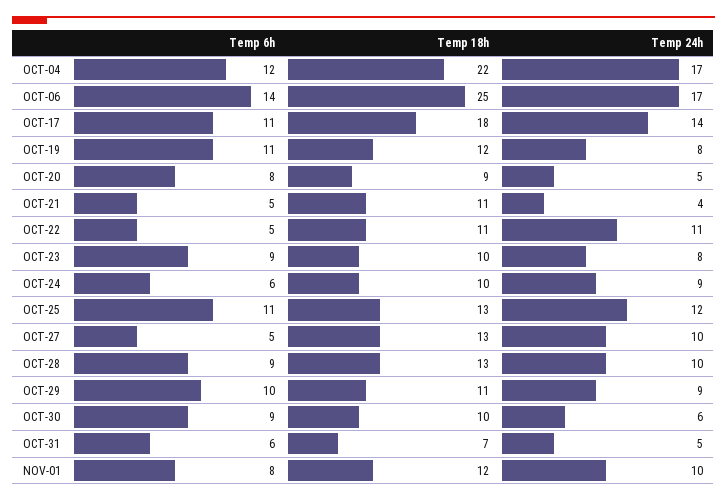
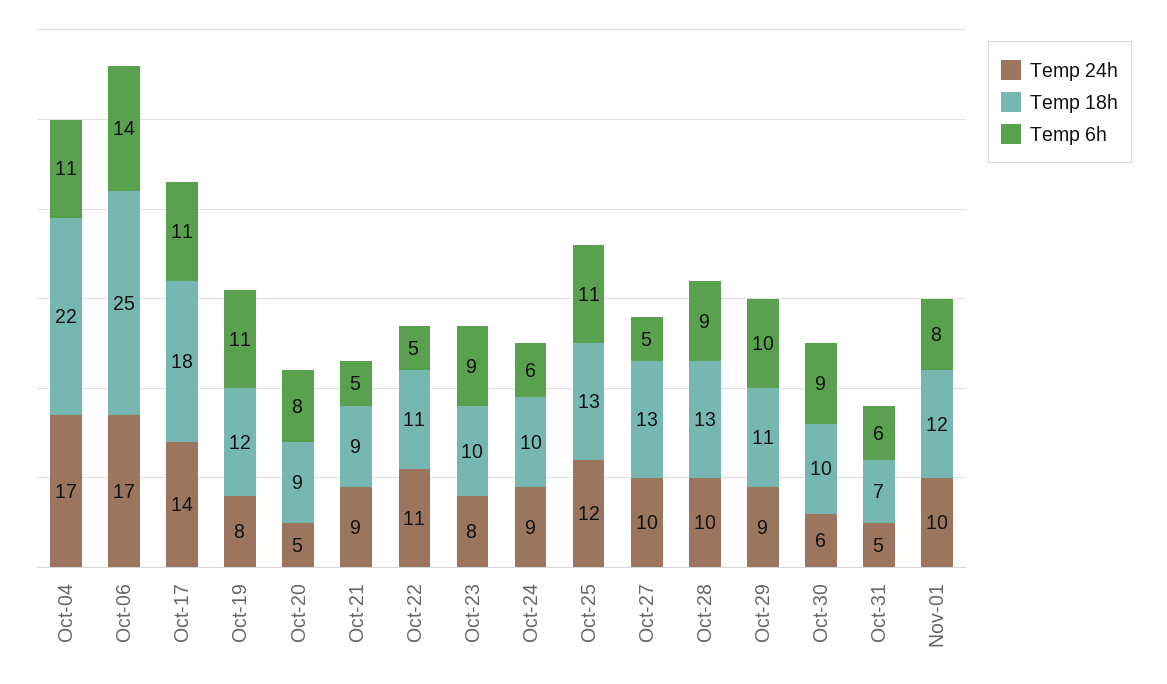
  {
    "Temp 6h": {
-     "OCT-04": 12,
+     "OCT-04": 11,
      "OCT-06": 14,
      "OCT-17": 11,
      "OCT-19": 11,
      "OCT-20": 8,
      "OCT-21": 5,
      "OCT-22": 5,
      "OCT-23": 9,
      "OCT-24": 6,
      "OCT-25": 11,
      "OCT-27": 5,
      "OCT-28": 9,
      "OCT-29": 10,
      "OCT-30": 9,
      "OCT-31": 6,
      "NOV-01": 8
    },
    "Temp 18h": {
      "OCT-04": 22,
      "OCT-06": 25,
      "OCT-17": 18,
      "OCT-19": 12,
      "OCT-20": 9,
-     "OCT-21": 11,
+     "OCT-21": 9,
      "OCT-22": 11,
      "OCT-23": 10,
      "OCT-24": 10,
      "OCT-25": 13,
      "OCT-27": 13,
      "OCT-28": 13,
      "OCT-29": 11,
      "OCT-30": 10,
      "OCT-31": 7,
      "NOV-01": 12
    },
    "Temp 24h": {
      "OCT-04": 17,
      "OCT-06": 17,
      "OCT-17": 14,
      "OCT-19": 8,
      "OCT-20": 5,
-     "OCT-21": 4,
+     "OCT-21": 9,
      "OCT-22": 11,
      "OCT-23": 8,
      "OCT-24": 9,
      "OCT-25": 12,
      "OCT-27": 10,
      "OCT-28": 10,
      "OCT-29": 9,
      "OCT-30": 6,
      "OCT-31": 5,
      "NOV-01": 10
    }
  }

